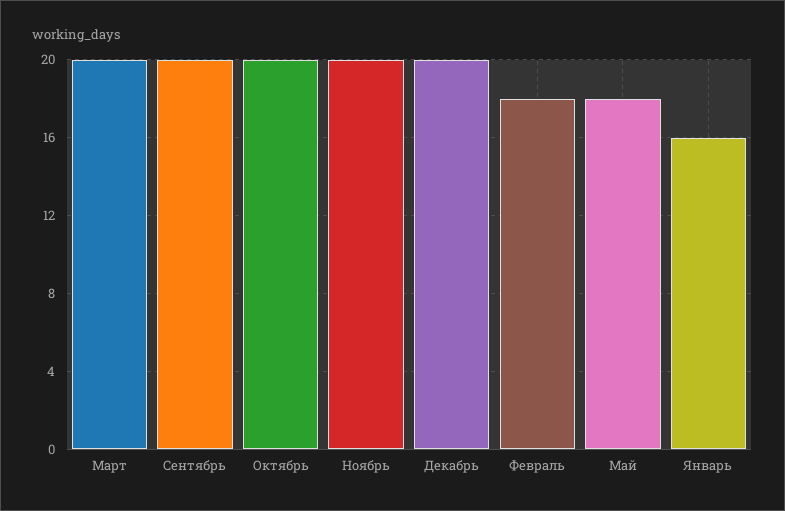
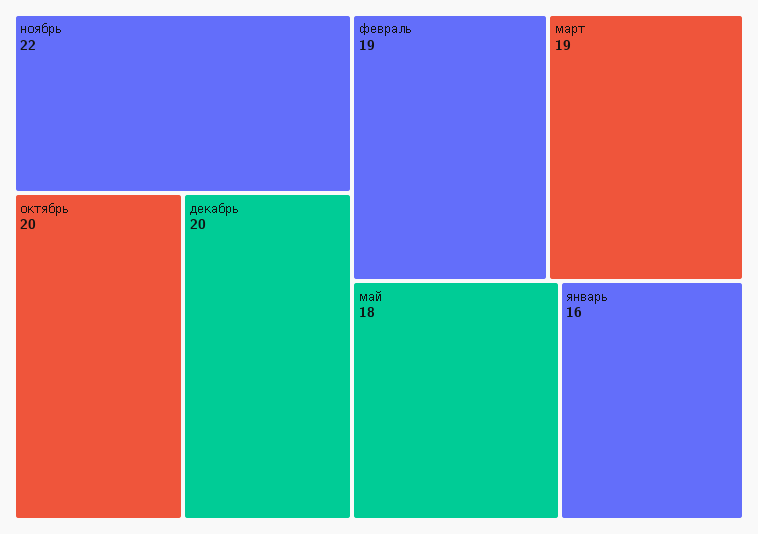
  {
-   "Март": 20,
+   "Март": 19,
-   "Сентябрь": 20,
    "Октябрь": 20,
-   "Ноябрь": 20,
+   "Ноябрь": 22,
    "Декабрь": 20,
-   "Февраль": 18,
+   "Февраль": 19,
    "Май": 18,
    "Январь": 16
  }

